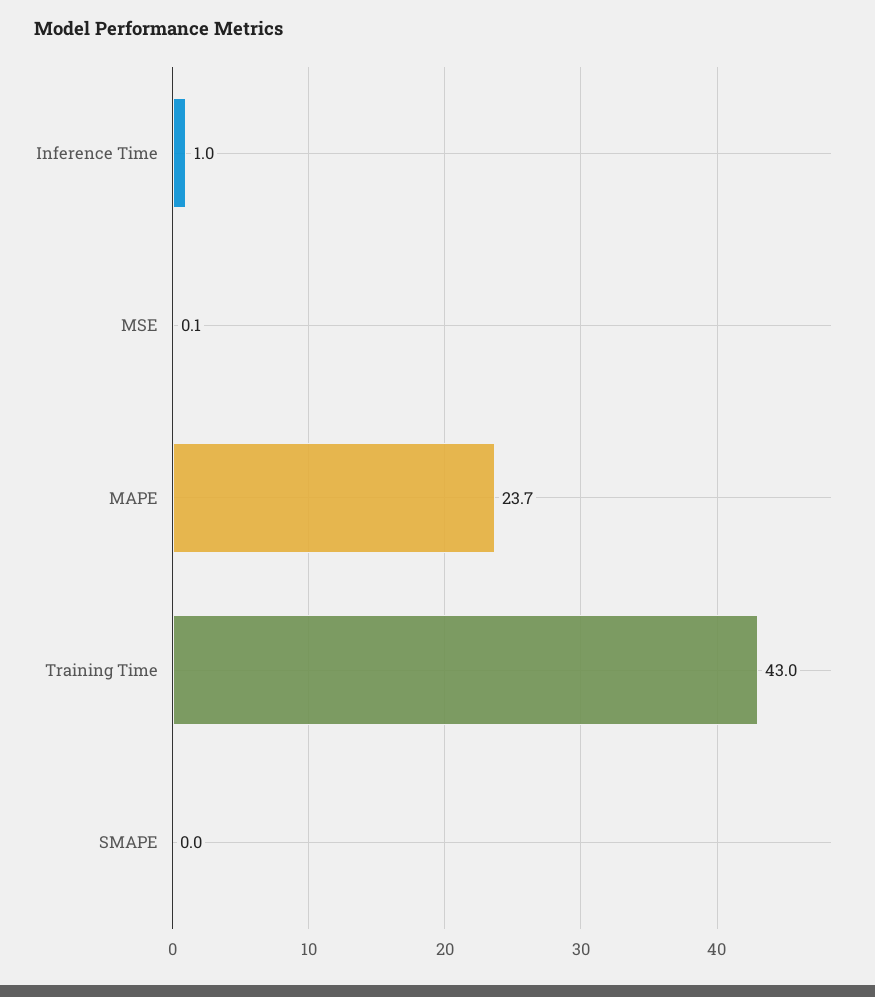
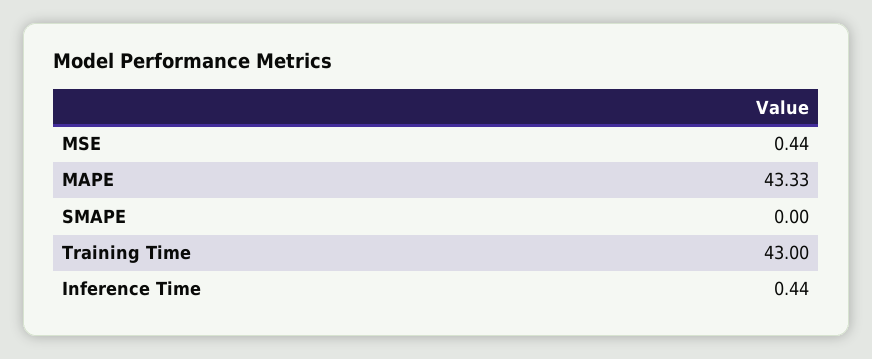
  {
-   "Inference Time": 1,
+   "Inference Time": 0.44,
-   "MSE": 0.1,
+   "MSE": 0.44,
-   "MAPE": 23.7,
+   "MAPE": 43.33,
    "Training Time": 43,
    "SMAPE": 0
  }

